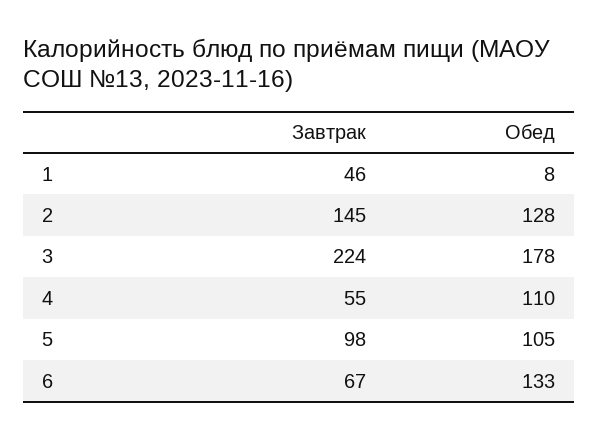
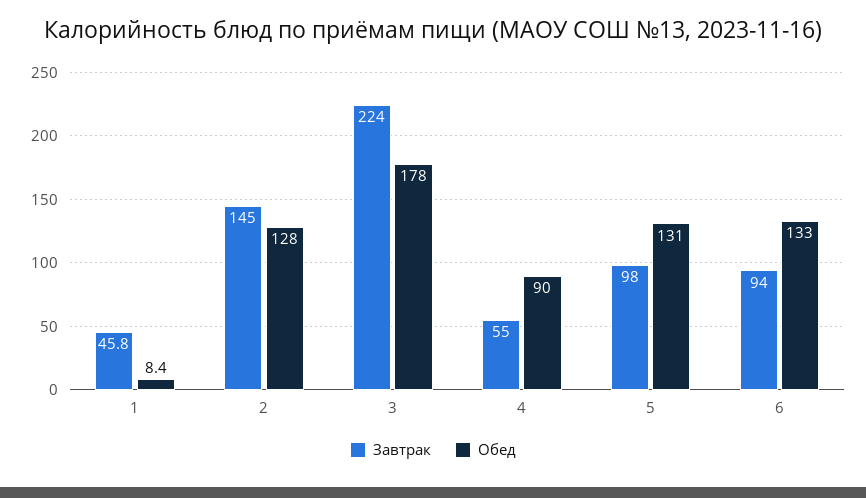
  {
    "Завтрак": {
      "1": 45.8,
      "2": 145,
      "3": 224,
      "4": 55,
      "5": 98,
-     "6": 67
+     "6": 94
    },
    "Обед": {
      "1": 8.4,
      "2": 128,
      "3": 178,
-     "4": 110,
+     "4": 90,
-     "5": 105,
+     "5": 131,
      "6": 133
    }
  }

